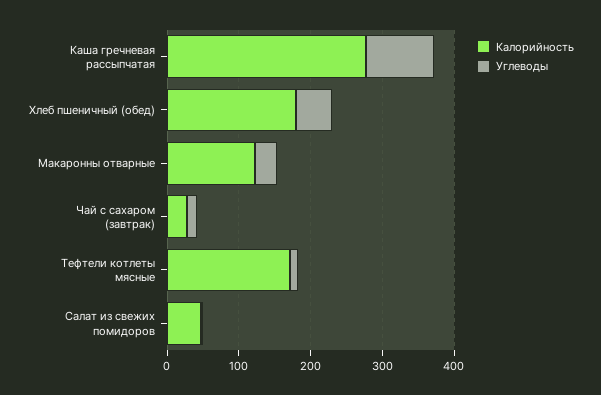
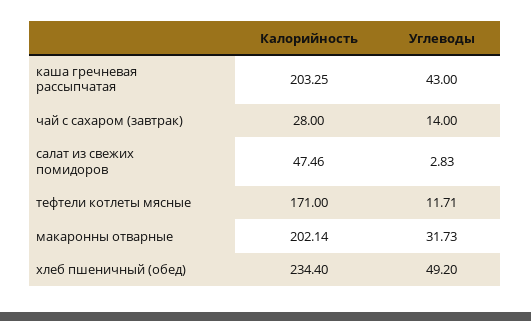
  {
    "Калорийность": {
-     "Каша гречневая рассыпчатая": 280,
+     "Каша гречневая рассыпчатая": 203.25,
-     "Хлеб пшеничный (обед)": 180,
+     "Хлеб пшеничный (обед)": 234.4,
-     "Макаронны отварные": 120,
+     "Макаронны отварные": 202.14,
      "Чай с сахаром (завтрак)": 28,
      "Тефтели котлеты мясные": 171,
      "Салат из свежих помидоров": 47.46
    },
    "Углеводы": {
-     "Каша гречневая рассыпчатая": 100,
+     "Каша гречневая рассыпчатая": 43,
      "Хлеб пшеничный (обед)": 49.2,
      "Макаронны отварные": 31.73,
      "Чай с сахаром (завтрак)": 14,
      "Тефтели котлеты мясные": 11.71,
      "Салат из свежих помидоров": 2.83
    }
  }

